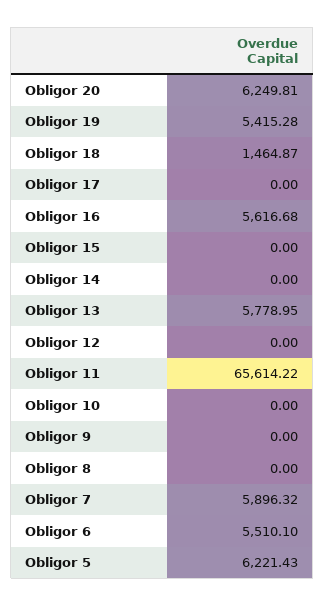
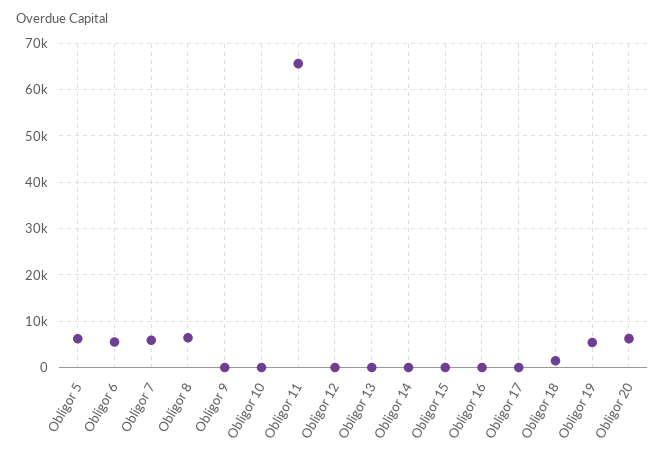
  {
    "Obligor 20": 6249.81,
    "Obligor 19": 5415.28,
    "Obligor 18": 1464.87,
    "Obligor 17": 0,
-   "Obligor 16": 5616.68,
+   "Obligor 16": 0,
    "Obligor 15": 0,
    "Obligor 14": 0,
-   "Obligor 13": 5778.95,
+   "Obligor 13": 0,
    "Obligor 12": 0,
    "Obligor 11": 65614.22,
    "Obligor 10": 0,
    "Obligor 9": 0,
-   "Obligor 8": 0,
+   "Obligor 8": 6000,
    "Obligor 7": 5896.32,
    "Obligor 6": 5510.1,
    "Obligor 5": 6221.43
  }

